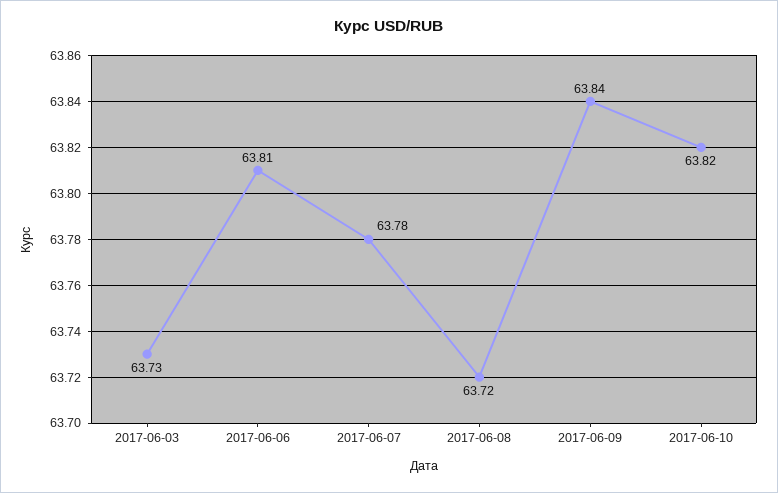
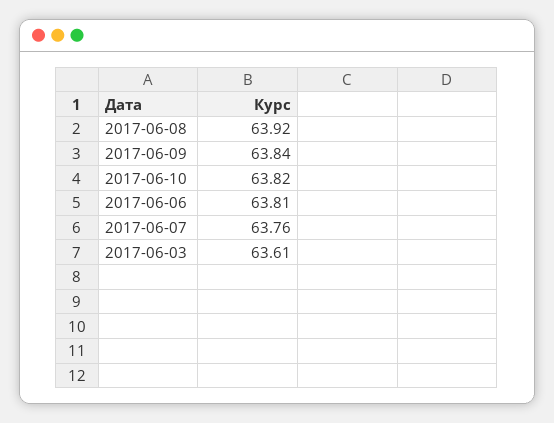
  {
-   "2017-06-03": 63.73,
+   "2017-06-03": 63.61,
    "2017-06-06": 63.81,
-   "2017-06-07": 63.78,
+   "2017-06-07": 63.76,
-   "2017-06-08": 63.72,
+   "2017-06-08": 63.92,
    "2017-06-09": 63.84,
    "2017-06-10": 63.82
  }

